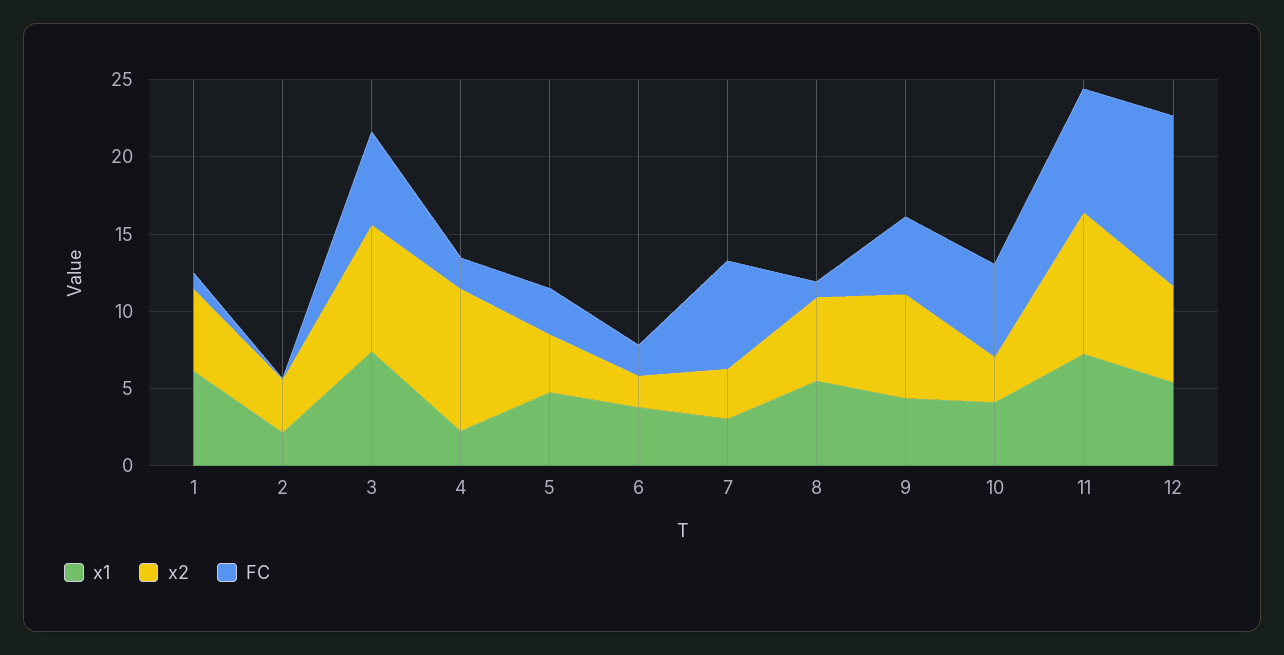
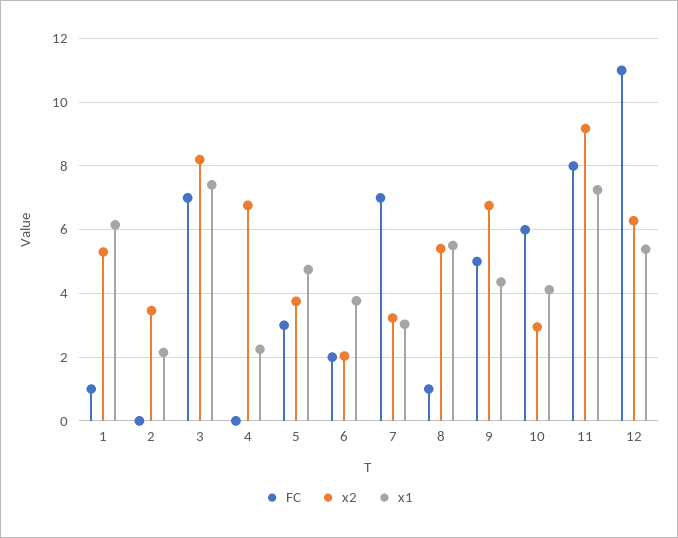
  {
    "x1": {
      "1": 6.2,
      "2": 2.2,
      "3": 7.4,
      "4": 2.2,
      "5": 4.8,
      "6": 3.8,
      "7": 3,
      "8": 5.6,
      "9": 4.4,
      "10": 4.2,
      "11": 7.2,
      "12": 5.4
    },
    "x2": {
      "1": 5.2,
      "2": 3.4,
      "3": 8.2,
-     "4": 9,
+     "4": 6.8,
      "5": 3.8,
      "6": 2,
      "7": 3.2,
      "8": 5.4,
      "9": 6.8,
      "10": 3,
      "11": 9.2,
      "12": 6.2
    },
    "FC": {
      "1": 1,
      "2": 0,
-     "3": 6,
+     "3": 7,
-     "4": 2,
+     "4": 0,
      "5": 3,
      "6": 2,
      "7": 7,
      "8": 1,
      "9": 5,
      "10": 6,
      "11": 8,
      "12": 11
    }
  }

